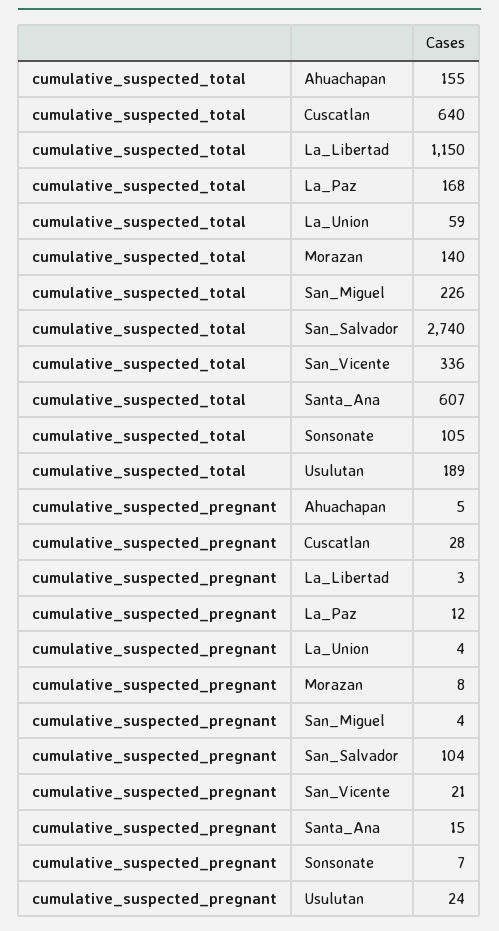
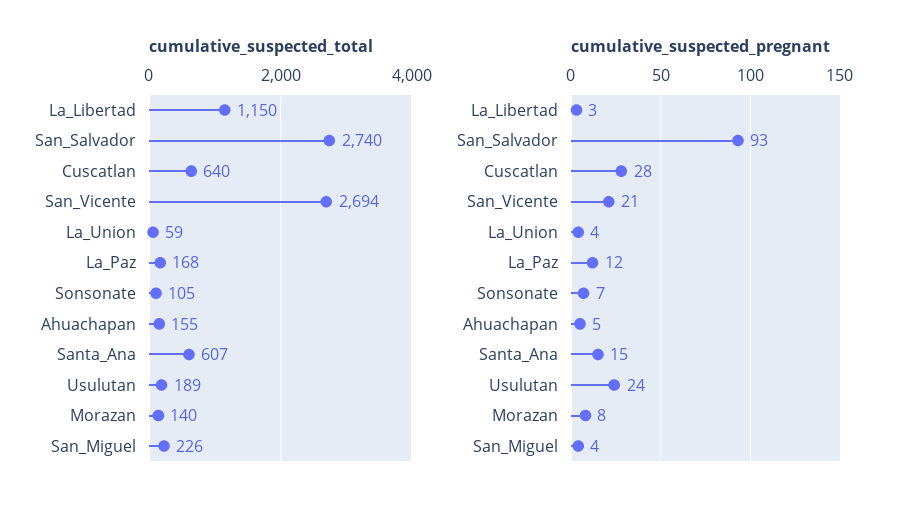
  {
    "cumulative_suspected_total": {
      "Ahuachapan": 155,
      "Cuscatlan": 640,
      "La_Libertad": 1150,
      "La_Paz": 168,
      "La_Union": 59,
      "Morazan": 140,
      "San_Miguel": 226,
      "San_Salvador": 2740,
-     "San_Vicente": 336,
+     "San_Vicente": 2694,
      "Santa_Ana": 607,
      "Sonsonate": 105,
      "Usulutan": 189
    },
    "cumulative_suspected_pregnant": {
      "Ahuachapan": 5,
      "Cuscatlan": 28,
      "La_Libertad": 3,
      "La_Paz": 12,
      "La_Union": 4,
      "Morazan": 8,
      "San_Miguel": 4,
-     "San_Salvador": 104,
+     "San_Salvador": 93,
      "San_Vicente": 21,
      "Santa_Ana": 15,
      "Sonsonate": 7,
      "Usulutan": 24
    }
  }

